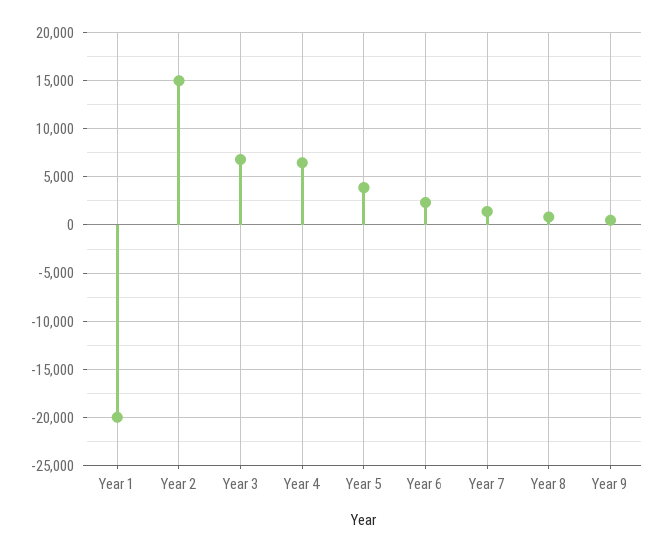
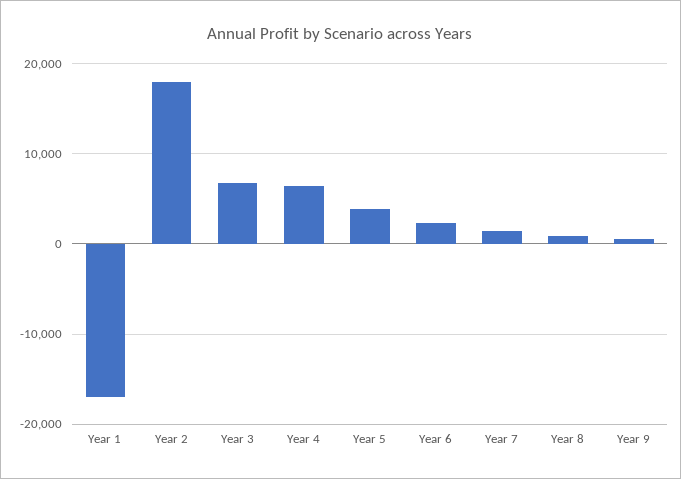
  {
-   "Year 1": -20000,
+   "Year 1": -17000,
-   "Year 2": 15000,
+   "Year 2": 18000,
    "Year 3": 7000,
    "Year 4": 6000,
    "Year 5": 4000,
    "Year 6": 2000,
    "Year 7": 1000,
    "Year 8": 1000,
    "Year 9": 1000
  }

